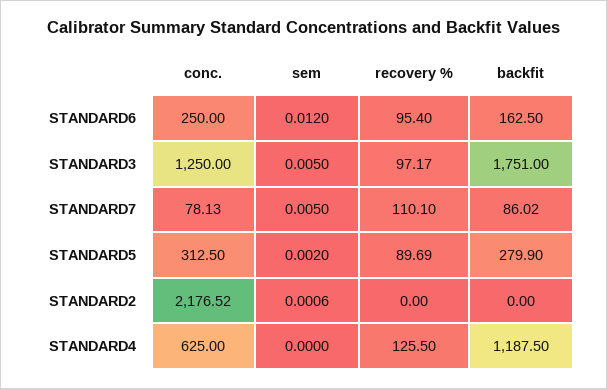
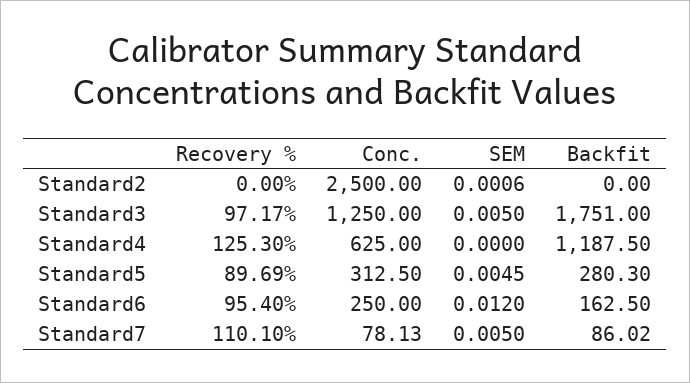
  {
    "conc.": {
      "STANDARD6": 250,
      "STANDARD3": 1250,
      "STANDARD7": 78.13,
      "STANDARD5": 312.5,
-     "STANDARD2": 2176.52,
+     "STANDARD2": 2500,
      "STANDARD4": 625
    },
    "sem": {
      "STANDARD6": 0.012,
      "STANDARD3": 0.005,
      "STANDARD7": 0.005,
-     "STANDARD5": 0.002,
+     "STANDARD5": 0.0045,
      "STANDARD2": 0.0006,
      "STANDARD4": 0
    },
    "recovery %": {
      "STANDARD6": 95.4,
      "STANDARD3": 97.17,
      "STANDARD7": 110.1,
      "STANDARD5": 89.69,
      "STANDARD2": 0,
-     "STANDARD4": 125.5
+     "STANDARD4": 125.3
    },
    "backfit": {
      "STANDARD6": 162.5,
      "STANDARD3": 1751,
      "STANDARD7": 86.02,
-     "STANDARD5": 279.9,
+     "STANDARD5": 280.3,
      "STANDARD2": 0,
      "STANDARD4": 1187.5
    }
  }

